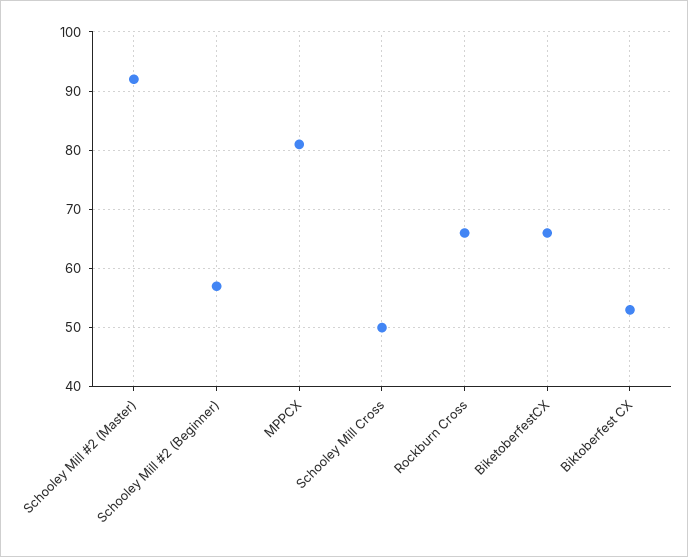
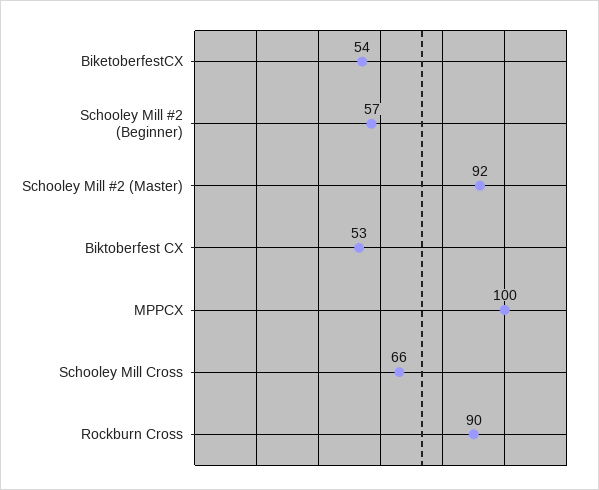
  {
    "Schooley Mill #2 (Master)": 92,
    "Schooley Mill #2 (Beginner)": 57,
-   "MPPCX": 80,
+   "MPPCX": 100,
-   "Schooley Mill Cross": 50,
+   "Schooley Mill Cross": 66,
-   "Rockburn Cross": 65,
+   "Rockburn Cross": 90,
-   "BiketoberfestCX": 65,
+   "BiketoberfestCX": 54,
    "Biktoberfest CX": 53
  }

